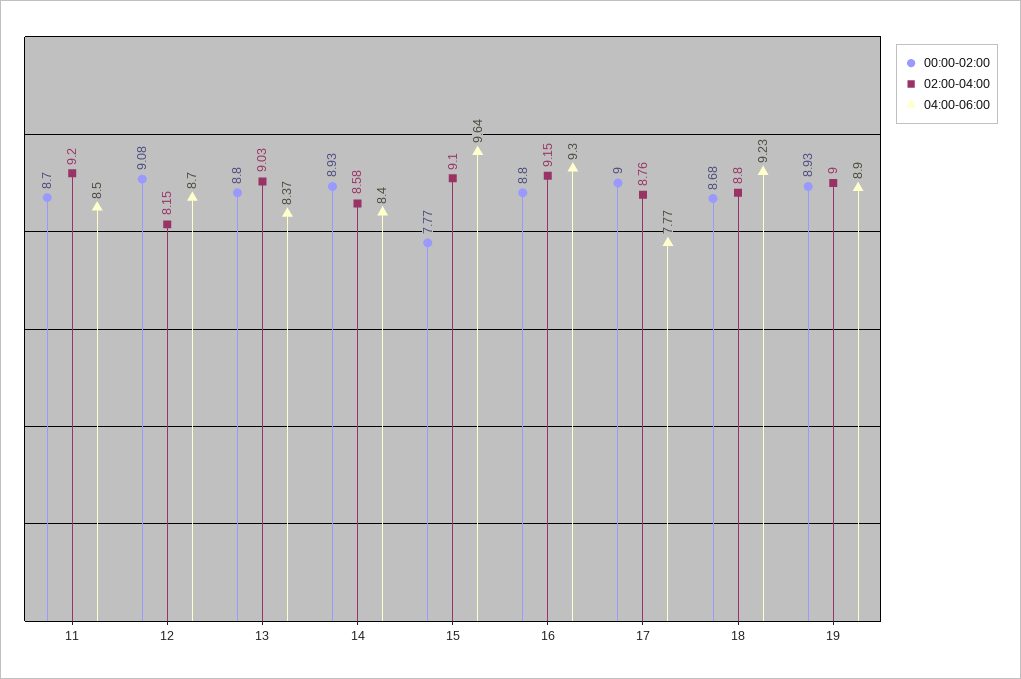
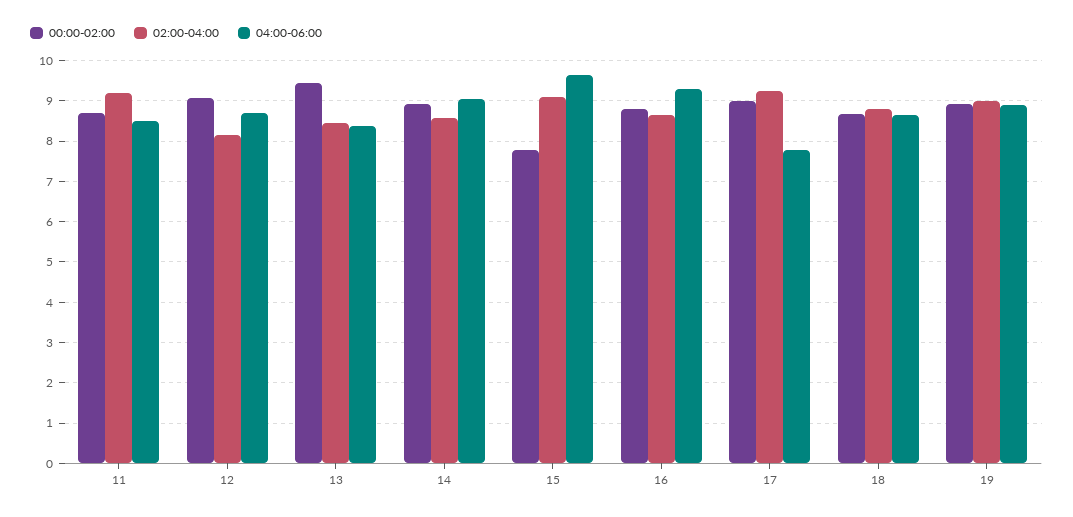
  {
    "00:00-02:00": {
      "11": 8.7,
      "12": 9.08,
-     "13": 8.8,
+     "13": 9.4,
      "14": 8.93,
      "15": 7.77,
      "16": 8.8,
      "17": 9,
      "18": 8.68,
      "19": 8.93
    },
    "02:00-04:00": {
      "11": 9.2,
      "12": 8.15,
-     "13": 9.03,
+     "13": 8.4,
      "14": 8.58,
      "15": 9.1,
-     "16": 9.15,
+     "16": 8.6,
-     "17": 8.76,
+     "17": 9.2,
      "18": 8.8,
      "19": 9
    },
    "04:00-06:00": {
      "11": 8.5,
      "12": 8.7,
      "13": 8.37,
-     "14": 8.4,
+     "14": 9,
      "15": 9.64,
      "16": 9.3,
      "17": 7.77,
-     "18": 9.23,
+     "18": 8.6,
      "19": 8.9
    }
  }

